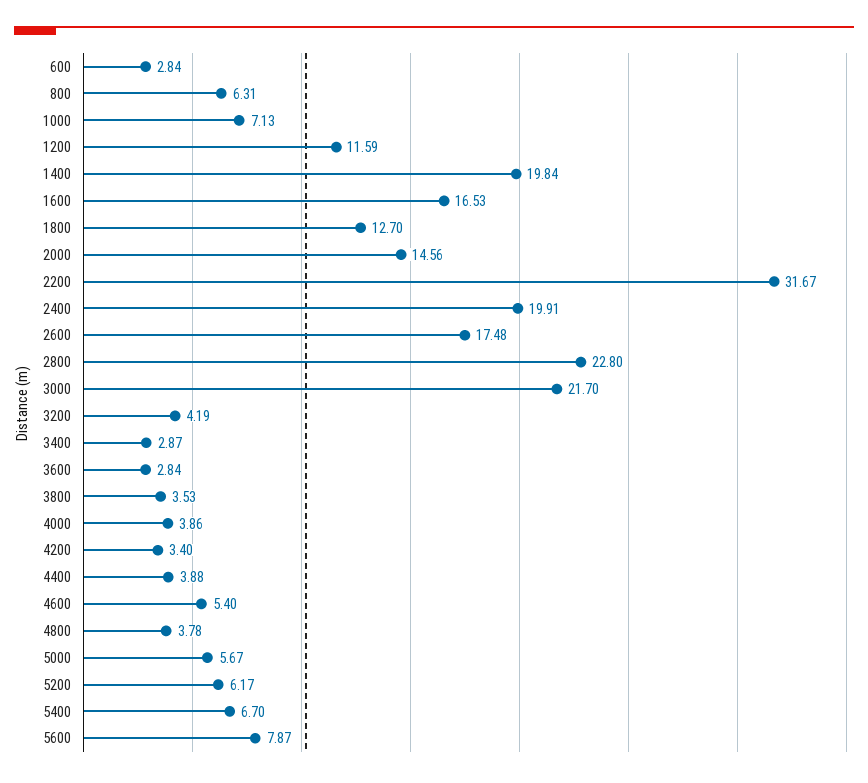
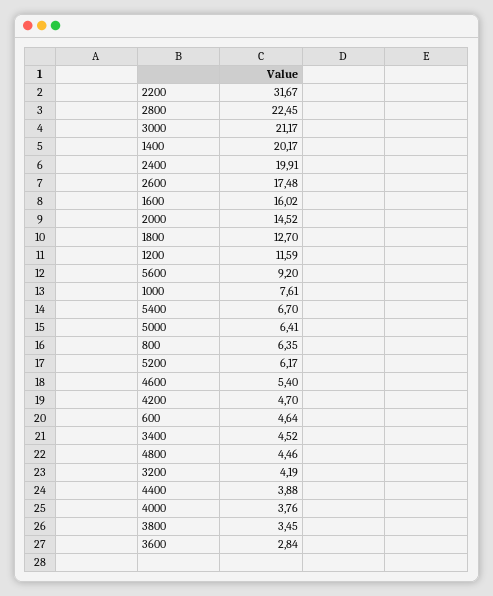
  {
-   "600": 2.84,
+   "600": 4.64,
-   "800": 6.31,
+   "800": 6.35,
-   "1000": 7.13,
+   "1000": 7.61,
    "1200": 11.59,
-   "1400": 19.84,
+   "1400": 20.17,
-   "1600": 16.53,
+   "1600": 16.02,
    "1800": 12.7,
-   "2000": 14.56,
+   "2000": 14.52,
    "2200": 31.67,
    "2400": 19.91,
    "2600": 17.48,
-   "2800": 22.8,
+   "2800": 22.45,
-   "3000": 21.7,
+   "3000": 21.17,
    "3200": 4.19,
-   "3400": 2.87,
+   "3400": 4.52,
    "3600": 2.84,
-   "3800": 3.53,
+   "3800": 3.45,
-   "4000": 3.86,
+   "4000": 3.76,
-   "4200": 3.4,
+   "4200": 4.7,
    "4400": 3.88,
    "4600": 5.4,
-   "4800": 3.78,
+   "4800": 4.46,
-   "5000": 5.67,
+   "5000": 6.41,
    "5200": 6.17,
    "5400": 6.7,
-   "5600": 7.87
+   "5600": 9.2
  }

